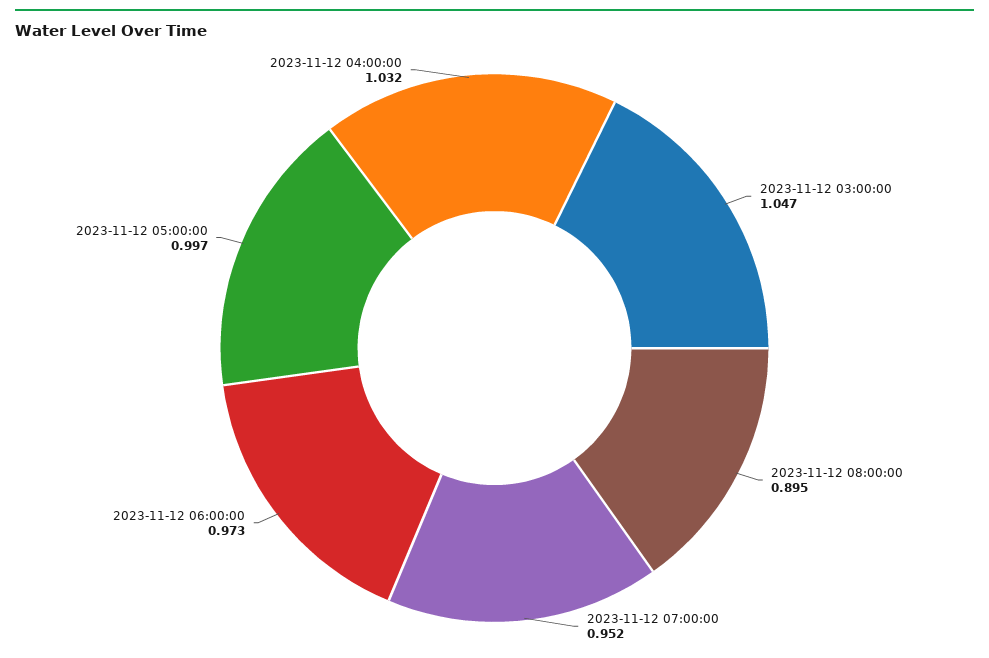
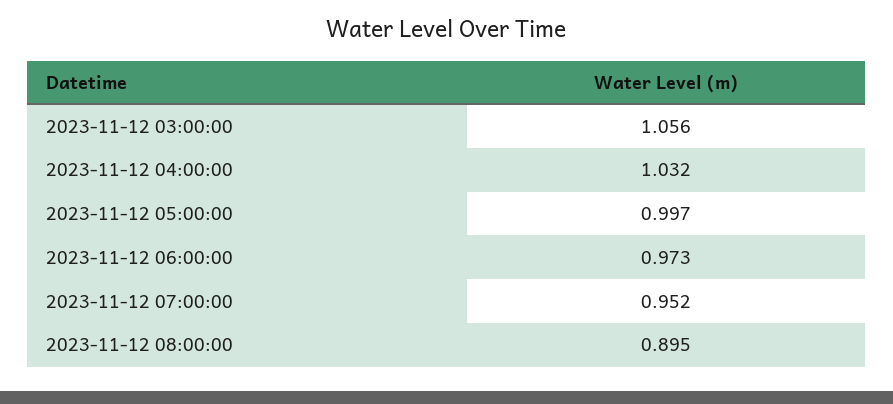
  {
-   "2023-11-12 03:00:00": 1.047,
+   "2023-11-12 03:00:00": 1.056,
    "2023-11-12 08:00:00": 0.895,
    "2023-11-12 07:00:00": 0.952,
    "2023-11-12 06:00:00": 0.973,
    "2023-11-12 05:00:00": 0.997,
    "2023-11-12 04:00:00": 1.032
  }

